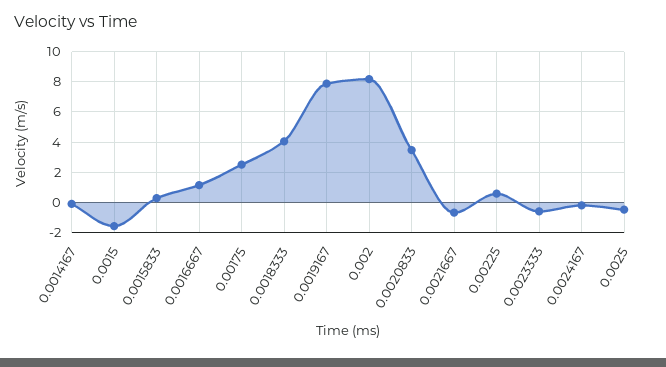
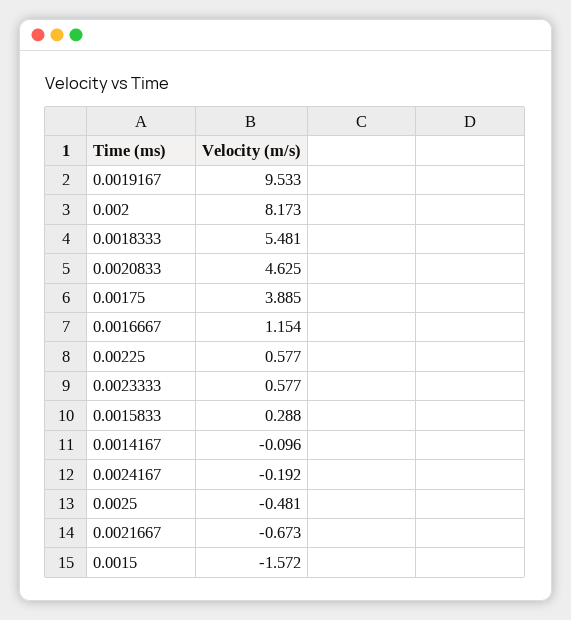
  {
    "0.0014167": -0.096,
    "0.0015": -1.572,
    "0.0015833": 0.288,
    "0.0016667": 1.154,
-   "0.00175": 2.5,
+   "0.00175": 3.885,
-   "0.0018333": 4,
+   "0.0018333": 5.481,
-   "0.0019167": 8,
+   "0.0019167": 9.533,
    "0.002": 8.173,
-   "0.0020833": 3.5,
+   "0.0020833": 4.625,
    "0.0021667": -0.673,
    "0.00225": 0.577,
-   "0.0023333": -0.5,
+   "0.0023333": 0.577,
    "0.0024167": -0.192,
    "0.0025": -0.481
  }

